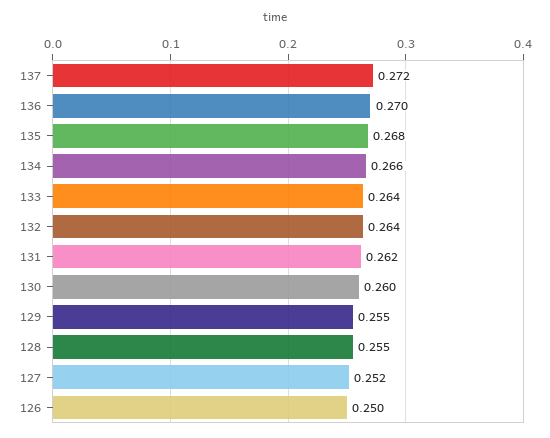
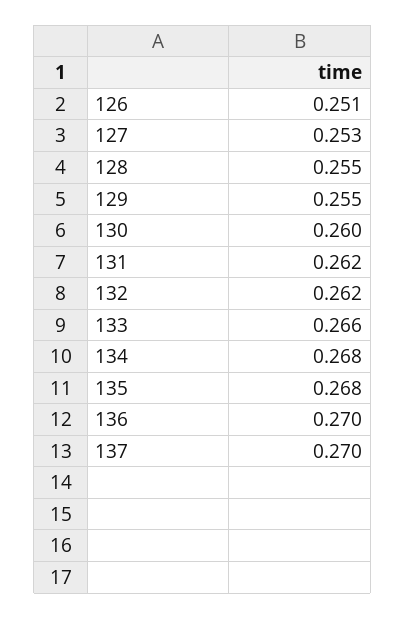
  {
-   "137": 0.272,
+   "137": 0.27,
    "136": 0.27,
    "135": 0.268,
-   "134": 0.266,
+   "134": 0.268,
-   "133": 0.264,
+   "133": 0.266,
-   "132": 0.264,
+   "132": 0.262,
    "131": 0.262,
    "130": 0.26,
    "129": 0.255,
    "128": 0.255,
-   "127": 0.252,
+   "127": 0.253,
-   "126": 0.25
+   "126": 0.251
  }

